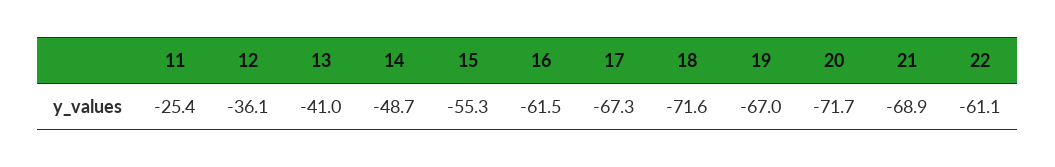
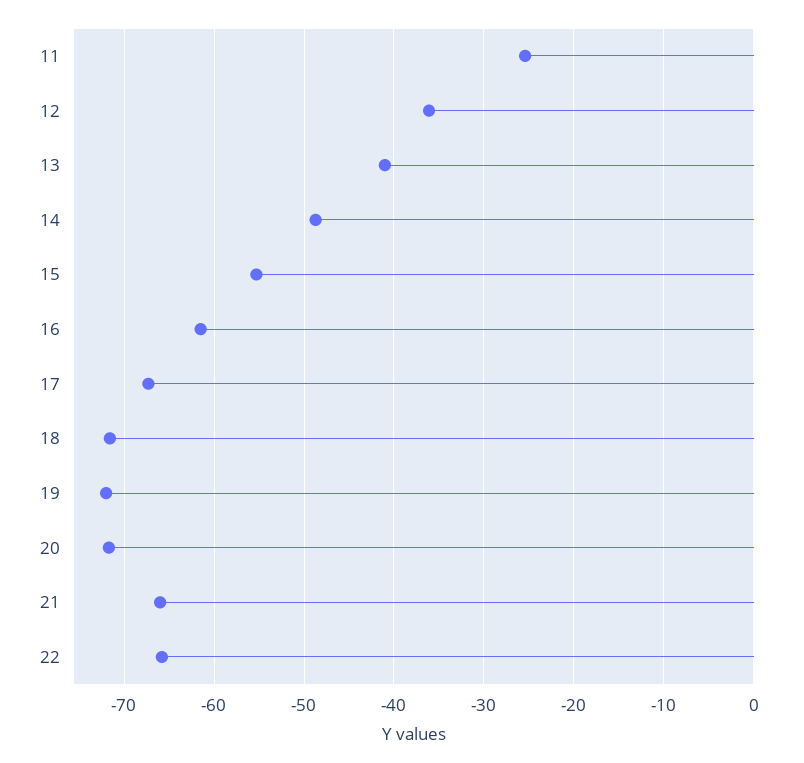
  {
    "11": -25.4,
    "12": -36.1,
    "13": -41,
    "14": -48.7,
    "15": -55.3,
    "16": -61.5,
    "17": -67.3,
    "18": -71.6,
-   "19": -67,
+   "19": -72,
    "20": -71.7,
-   "21": -68.9,
+   "21": -66,
-   "22": -61.1
+   "22": -66
  }

